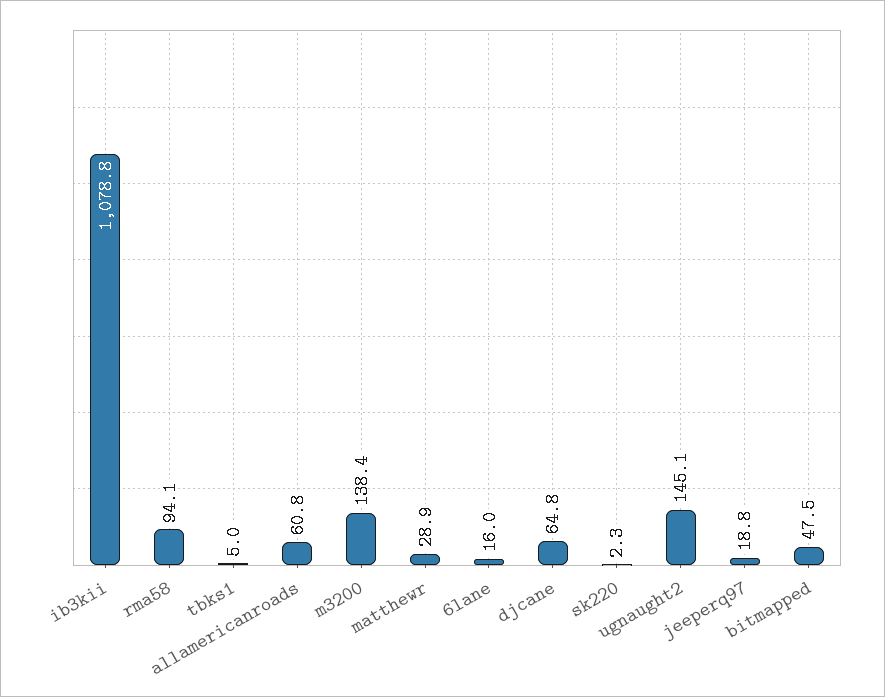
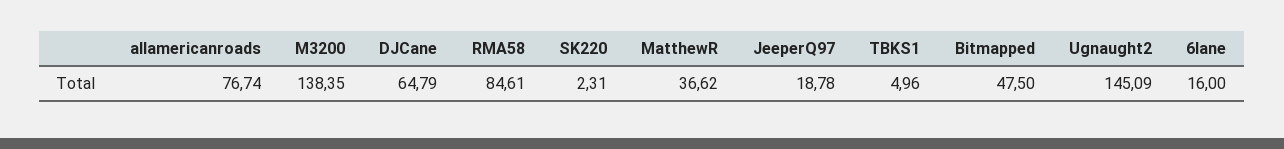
  {
-   "ib3kii": 1078.8,
-   "rma58": 94.1,
+   "rma58": 84.61,
    "tbks1": 4.96,
-   "allamericanroads": 60.8,
+   "allamericanroads": 76.74,
    "m3200": 138.35,
-   "matthewr": 28.9,
+   "matthewr": 36.62,
    "6lane": 16,
    "djcane": 64.79,
    "sk220": 2.31,
    "ugnaught2": 145.09,
    "jeeperq97": 18.78,
    "bitmapped": 47.5
  }

